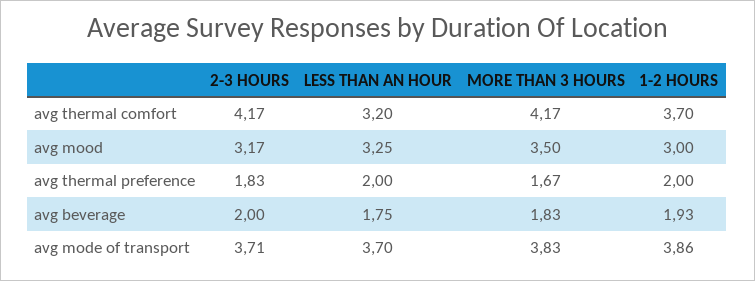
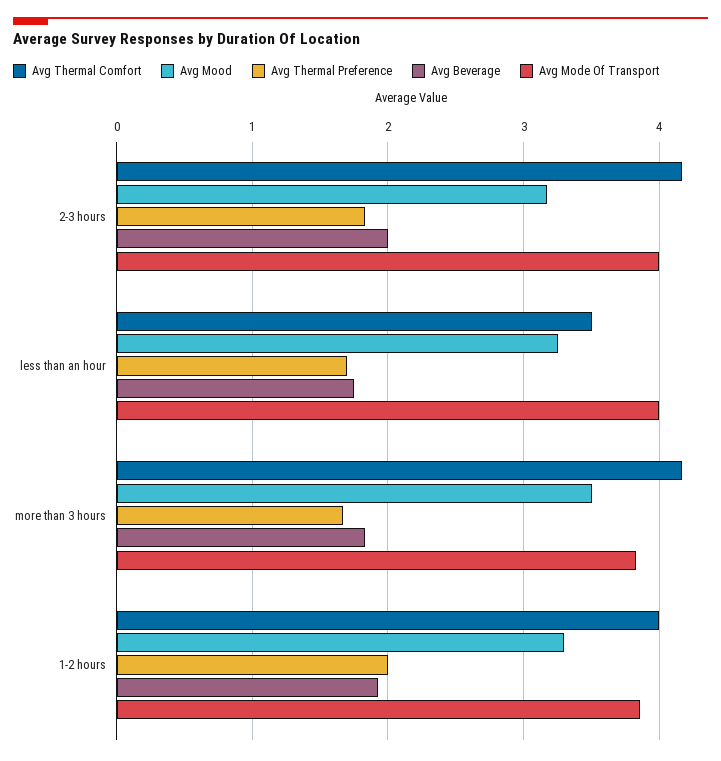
  {
    "avg thermal comfort": {
      "2-3 HOURS": 4.17,
-     "LESS THAN AN HOUR": 3.2,
+     "LESS THAN AN HOUR": 3.5,
      "MORE THAN 3 HOURS": 4.17,
-     "1-2 HOURS": 3.7
+     "1-2 HOURS": 4
    },
    "avg mood": {
      "2-3 HOURS": 3.17,
      "LESS THAN AN HOUR": 3.25,
      "MORE THAN 3 HOURS": 3.5,
-     "1-2 HOURS": 3
+     "1-2 HOURS": 3.3
    },
    "avg thermal preference": {
      "2-3 HOURS": 1.83,
-     "LESS THAN AN HOUR": 2,
+     "LESS THAN AN HOUR": 1.7,
      "MORE THAN 3 HOURS": 1.67,
      "1-2 HOURS": 2
    },
    "avg beverage": {
      "2-3 HOURS": 2,
      "LESS THAN AN HOUR": 1.75,
      "MORE THAN 3 HOURS": 1.83,
      "1-2 HOURS": 1.93
    },
    "avg mode of transport": {
-     "2-3 HOURS": 3.71,
+     "2-3 HOURS": 4,
-     "LESS THAN AN HOUR": 3.7,
+     "LESS THAN AN HOUR": 4,
      "MORE THAN 3 HOURS": 3.83,
      "1-2 HOURS": 3.86
    }
  }

